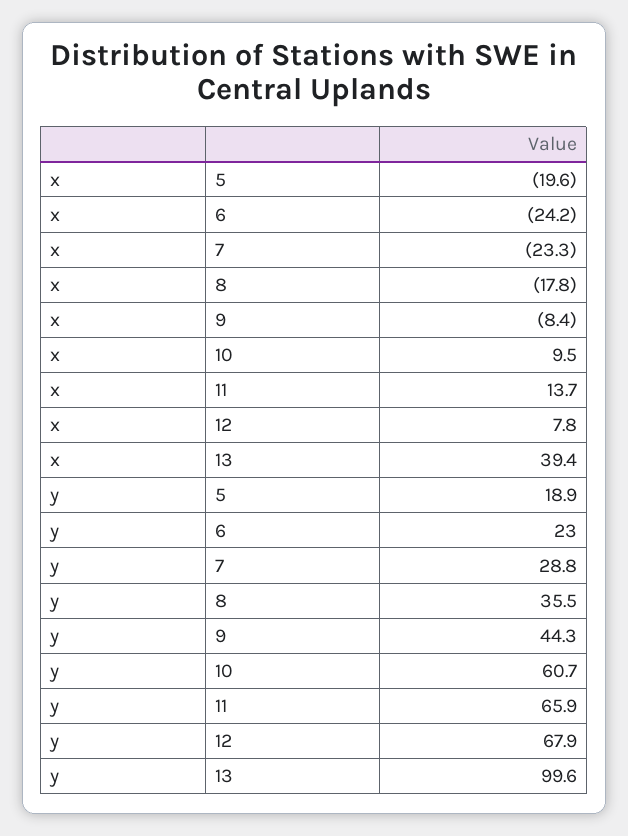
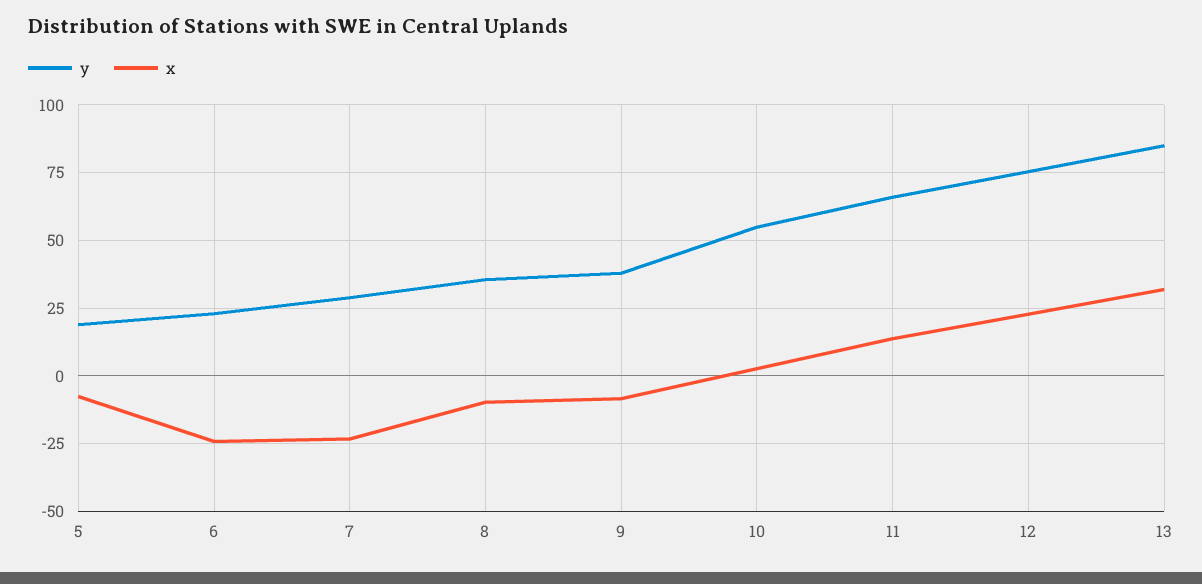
  {
    "x": {
-     "5": -19.6,
+     "5": -7.5,
      "6": -24.2,
      "7": -23.3,
-     "8": -17.8,
+     "8": -10,
      "9": -8.4,
-     "10": 9.5,
+     "10": 2.5,
      "11": 13.7,
-     "12": 7.8,
+     "12": 22.5,
-     "13": 39.4
+     "13": 32.5
    },
    "y": {
      "5": 18.9,
      "6": 23,
      "7": 28.8,
      "8": 35.5,
-     "9": 44.3,
+     "9": 37.5,
-     "10": 60.7,
+     "10": 55,
      "11": 65.9,
-     "12": 67.9,
+     "12": 75,
-     "13": 99.6
+     "13": 85
    }
  }

